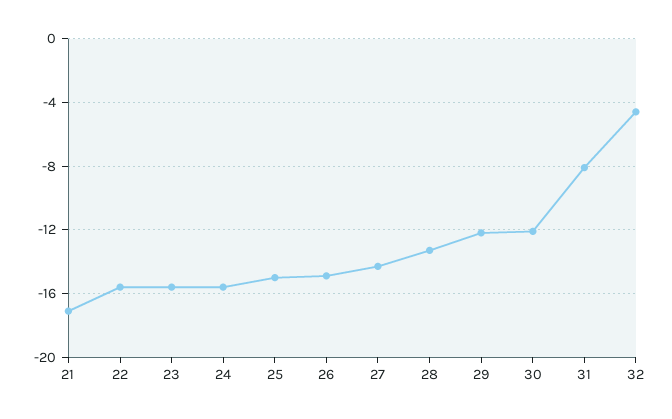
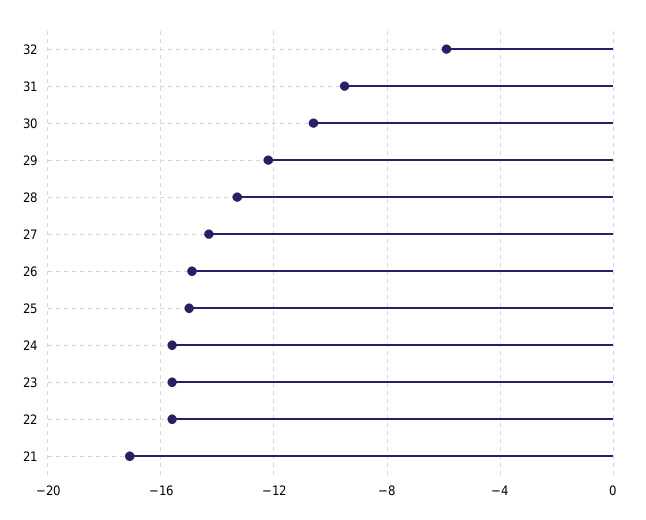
  {
    "21": -17,
    "22": -15.5,
    "23": -15.5,
    "24": -15.5,
    "25": -15,
    "26": -15,
    "27": -14.5,
    "28": -13.5,
    "29": -12,
-   "30": -12,
+   "30": -10.5,
-   "31": -8,
+   "31": -9.5,
-   "32": -4.5
+   "32": -6
  }

